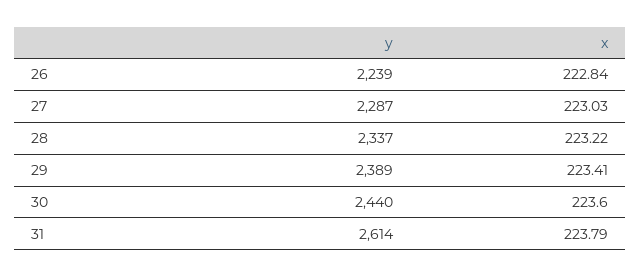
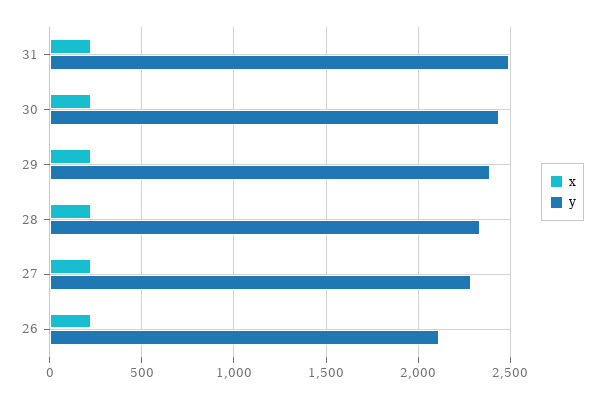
  {
    "y": {
-     "26": 2239,
+     "26": 2100,
      "27": 2287,
      "28": 2337,
      "29": 2389,
      "30": 2440,
-     "31": 2614
+     "31": 2500
    },
    "x": {
      "26": 222.84,
      "27": 223.03,
      "28": 223.22,
      "29": 223.41,
      "30": 223.6,
      "31": 223.79
    }
  }

